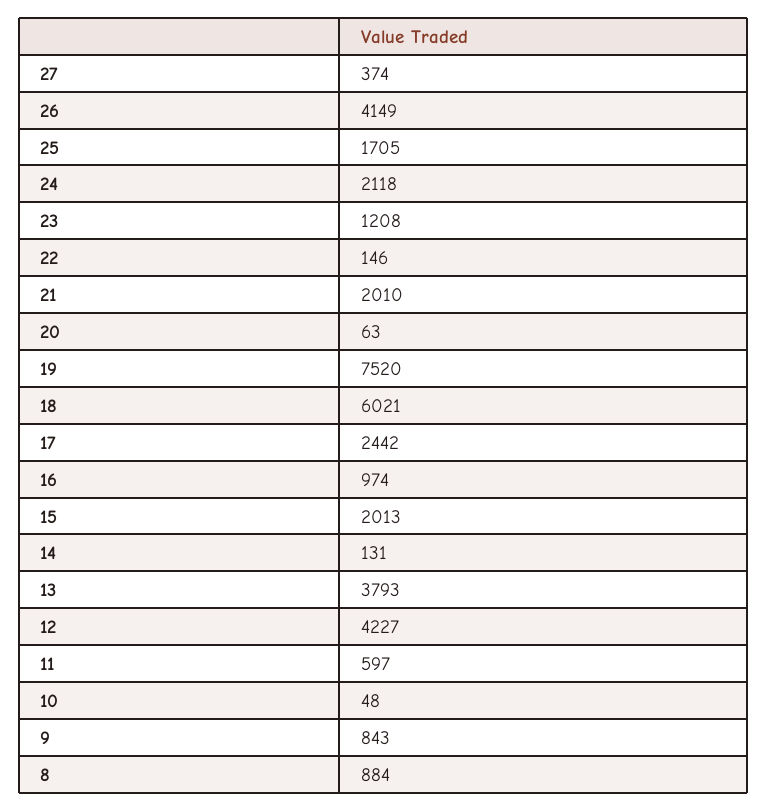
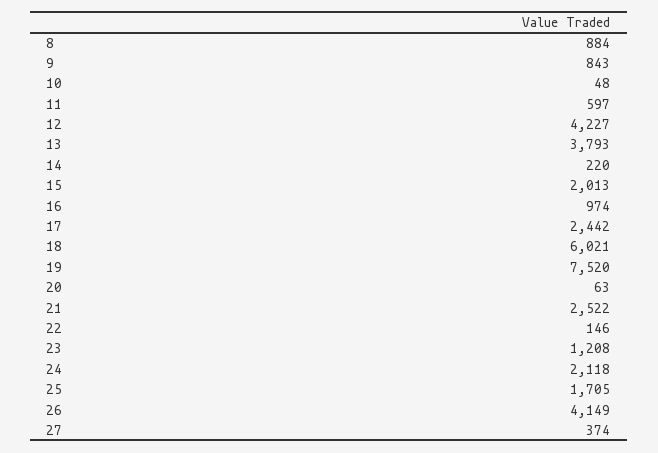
  {
    "27": 374,
    "26": 4149,
    "25": 1705,
    "24": 2118,
    "23": 1208,
    "22": 146,
-   "21": 2010,
+   "21": 2522,
    "20": 63,
    "19": 7520,
    "18": 6021,
    "17": 2442,
    "16": 974,
    "15": 2013,
-   "14": 131,
+   "14": 220,
    "13": 3793,
    "12": 4227,
    "11": 597,
    "10": 48,
    "9": 843,
    "8": 884
  }

